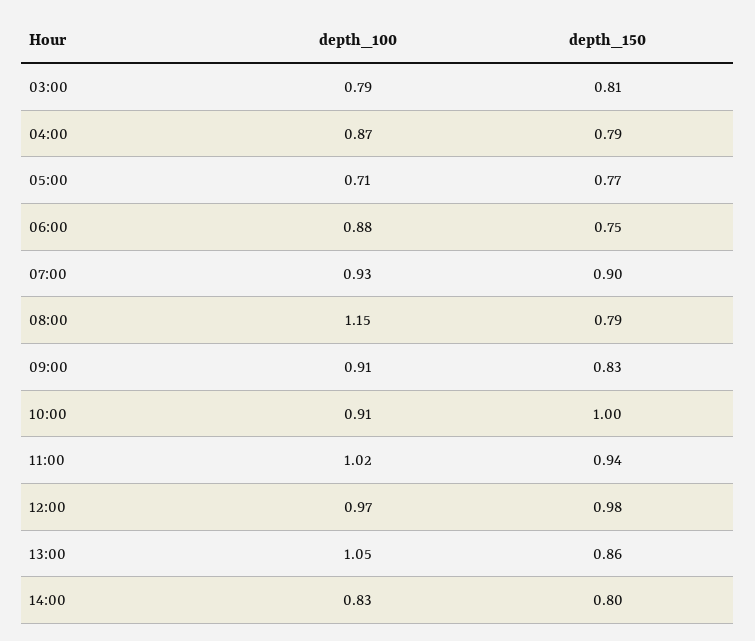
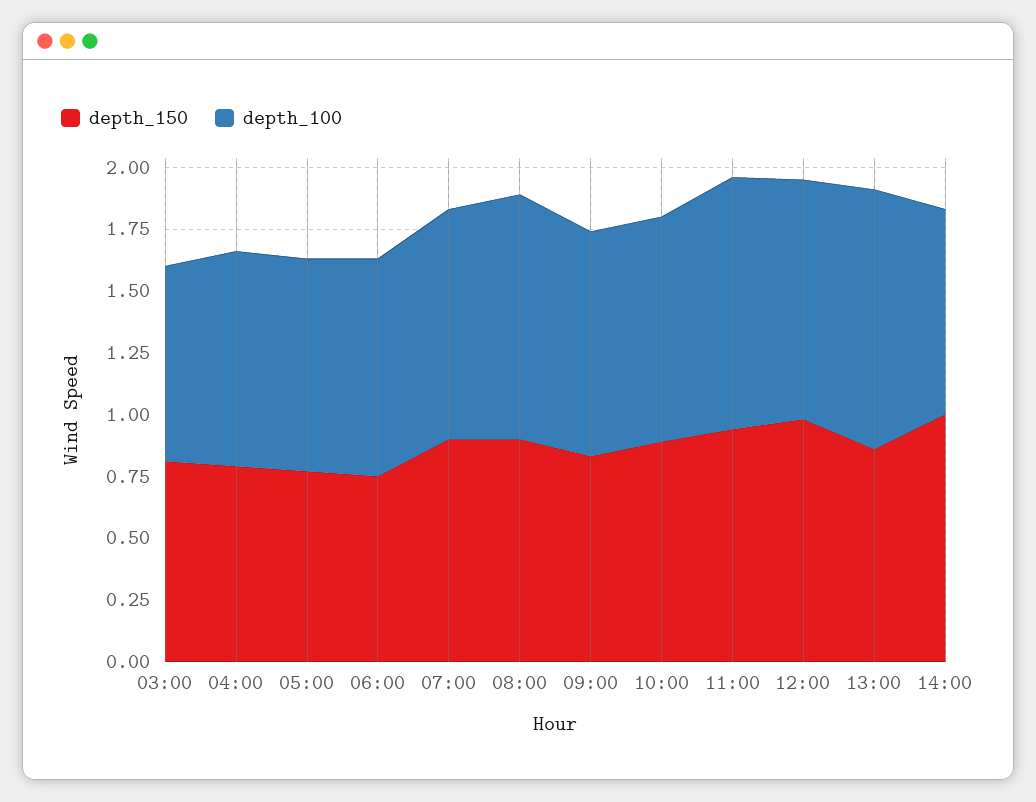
  {
    "depth_100": {
      "03:00": 0.79,
      "04:00": 0.87,
-     "05:00": 0.71,
+     "05:00": 0.85,
      "06:00": 0.88,
      "07:00": 0.93,
-     "08:00": 1.15,
+     "08:00": 1,
      "09:00": 0.91,
      "10:00": 0.91,
      "11:00": 1.02,
      "12:00": 0.97,
      "13:00": 1.05,
      "14:00": 0.83
    },
    "depth_150": {
      "03:00": 0.81,
      "04:00": 0.79,
      "05:00": 0.77,
      "06:00": 0.75,
      "07:00": 0.9,
-     "08:00": 0.79,
+     "08:00": 0.9,
      "09:00": 0.83,
-     "10:00": 1,
+     "10:00": 0.9,
      "11:00": 0.94,
      "12:00": 0.98,
      "13:00": 0.86,
-     "14:00": 0.8
+     "14:00": 1
    }
  }

